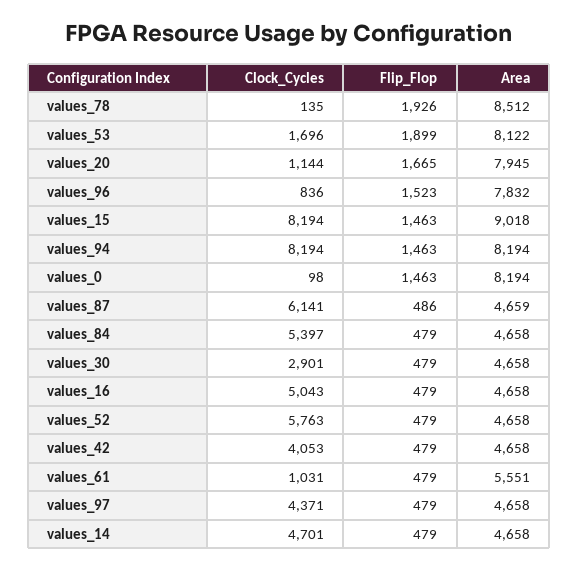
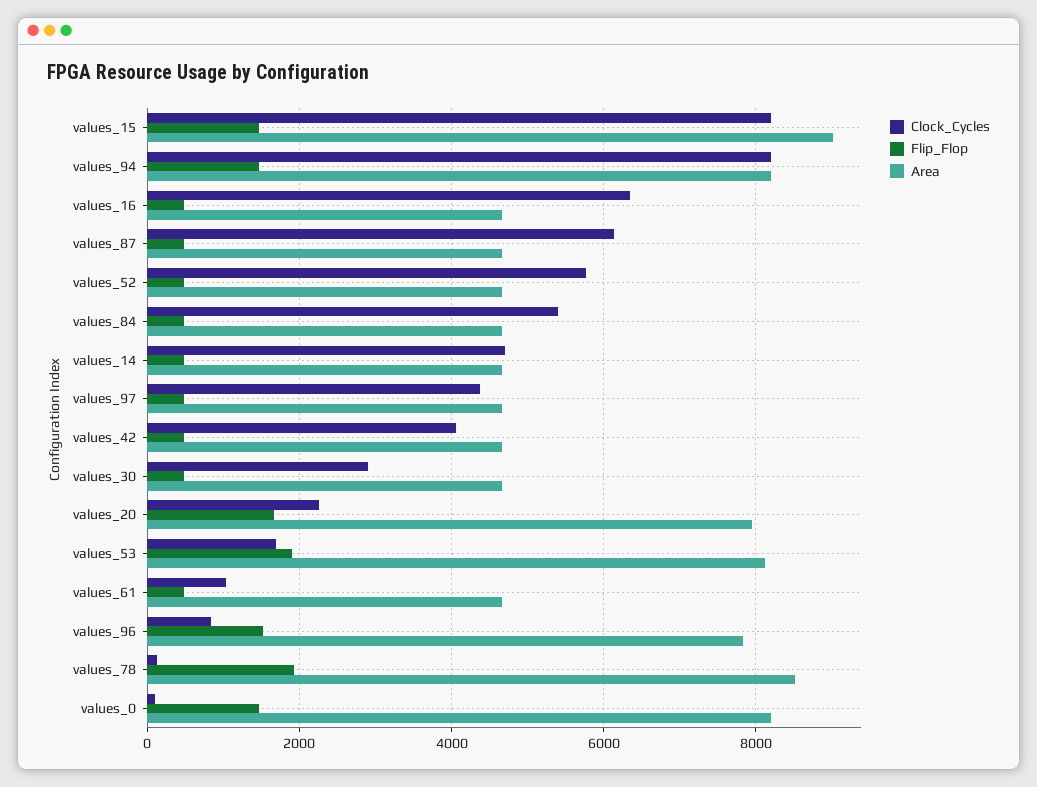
  {
    "Clock_Cycles": {
      "values_78": 135,
      "values_53": 1696,
-     "values_20": 1144,
+     "values_20": 2200,
      "values_96": 836,
      "values_15": 8194,
      "values_94": 8194,
      "values_0": 98,
      "values_87": 6141,
      "values_84": 5397,
      "values_30": 2901,
-     "values_16": 5043,
+     "values_16": 6400,
      "values_52": 5763,
      "values_42": 4053,
      "values_61": 1031,
      "values_97": 4371,
      "values_14": 4701
    },
    "Flip_Flop": {
      "values_78": 1926,
      "values_53": 1899,
      "values_20": 1665,
      "values_96": 1523,
      "values_15": 1463,
      "values_94": 1463,
      "values_0": 1463,
      "values_87": 486,
      "values_84": 479,
      "values_30": 479,
      "values_16": 479,
      "values_52": 479,
      "values_42": 479,
      "values_61": 479,
      "values_97": 479,
      "values_14": 479
    },
    "Area": {
      "values_78": 8512,
      "values_53": 8122,
      "values_20": 7945,
      "values_96": 7832,
      "values_15": 9018,
      "values_94": 8194,
      "values_0": 8194,
      "values_87": 4659,
      "values_84": 4658,
      "values_30": 4658,
      "values_16": 4658,
      "values_52": 4658,
      "values_42": 4658,
-     "values_61": 5551,
+     "values_61": 4600,
      "values_97": 4658,
      "values_14": 4658
    }
  }

